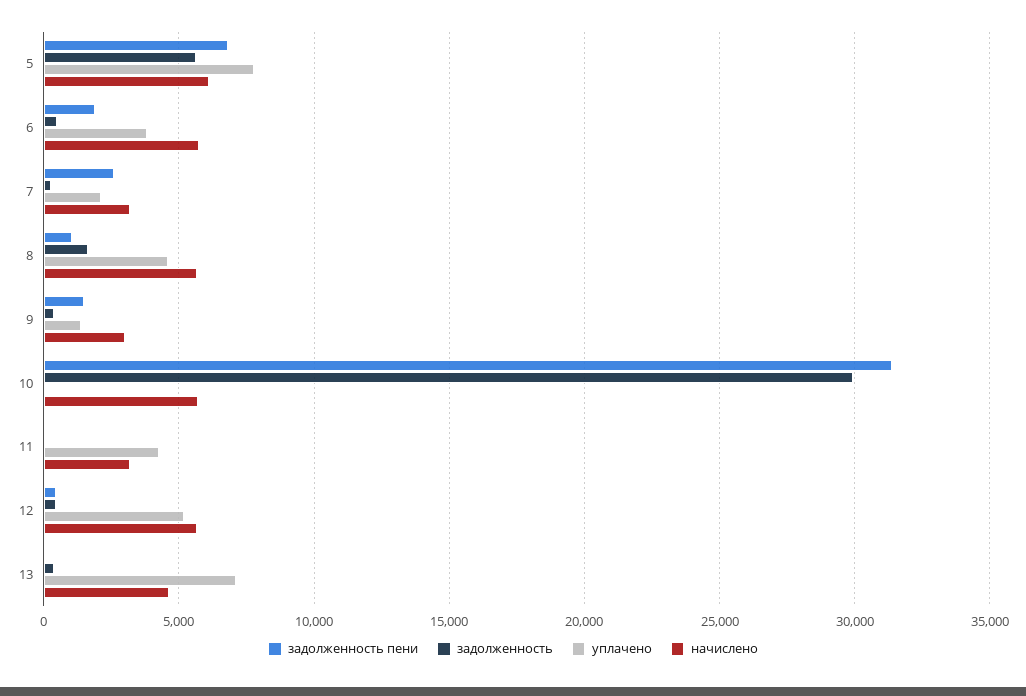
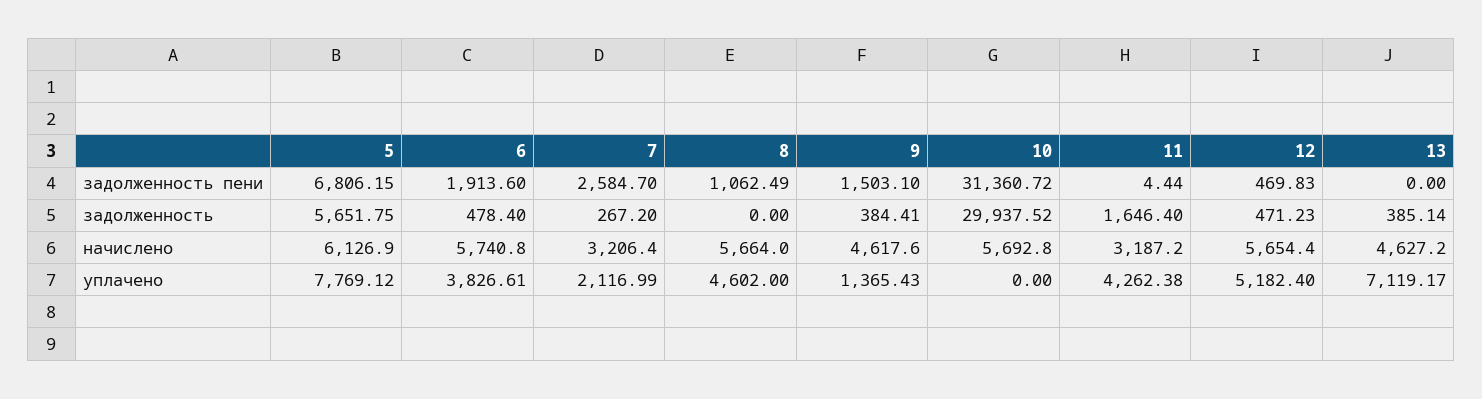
  {
    "задолженность пени": {
      "5": 6806.15,
      "6": 1913.6,
      "7": 2584.7,
      "8": 1062.49,
      "9": 1503.1,
      "10": 31360.72,
      "11": 4.44,
      "12": 469.83,
      "13": 0
    },
    "задолженность": {
      "5": 5651.75,
      "6": 478.4,
      "7": 267.2,
-     "8": 1500,
+     "8": 0,
      "9": 384.41,
      "10": 29937.52,
-     "11": 0,
+     "11": 1646.4,
      "12": 471.23,
      "13": 385.14
    },
    "уплачено": {
      "5": 7769.12,
      "6": 3826.61,
      "7": 2116.99,
      "8": 4602,
      "9": 1365.43,
      "10": 0,
      "11": 4262.38,
      "12": 5182.4,
      "13": 7119.17
    },
    "начислено": {
      "5": 6126.9,
      "6": 5740.8,
      "7": 3206.4,
      "8": 5664,
-     "9": 3000,
+     "9": 4617.6,
      "10": 5692.8,
      "11": 3187.2,
      "12": 5654.4,
      "13": 4627.2
    }
  }

